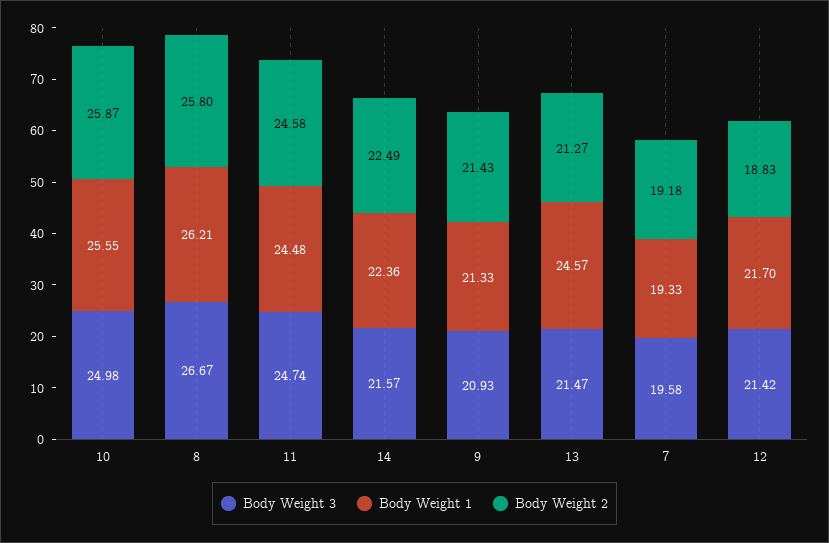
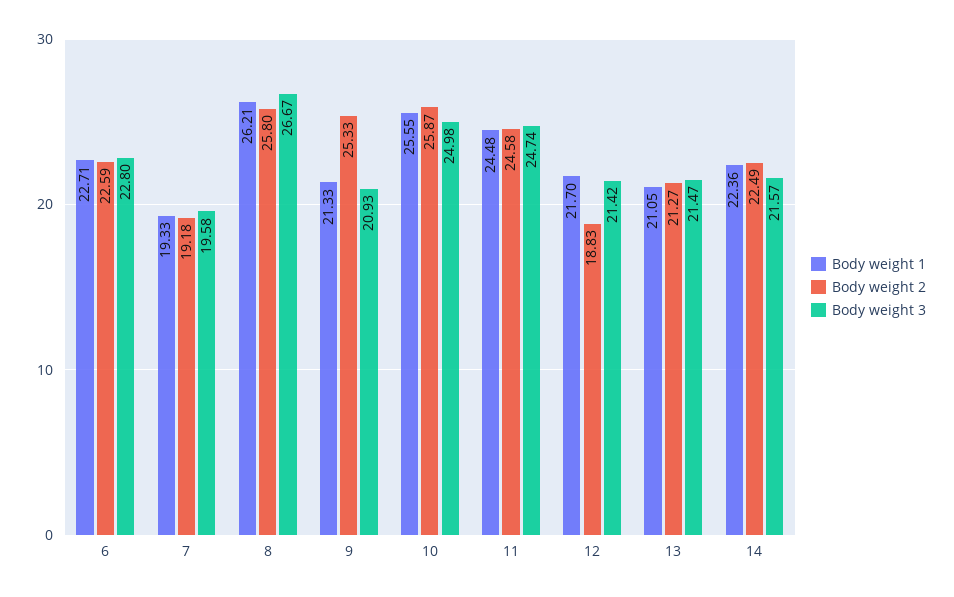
  {
    "Body Weight 3": {
      "10": 24.98,
      "8": 26.67,
      "11": 24.74,
      "14": 21.57,
      "9": 20.93,
      "13": 21.47,
      "7": 19.58,
-     "12": 21.42
+     "12": 21.42,
+     "6": 22.8
    },
    "Body Weight 1": {
      "10": 25.55,
      "8": 26.21,
      "11": 24.48,
      "14": 22.36,
      "9": 21.33,
-     "13": 24.57,
+     "13": 21.05,
      "7": 19.33,
-     "12": 21.7
+     "12": 21.7,
+     "6": 22.71
    },
    "Body Weight 2": {
      "10": 25.87,
      "8": 25.8,
      "11": 24.58,
      "14": 22.49,
-     "9": 21.43,
+     "9": 25.33,
      "13": 21.27,
      "7": 19.18,
-     "12": 18.83
+     "12": 18.83,
+     "6": 22.59
    }
  }

